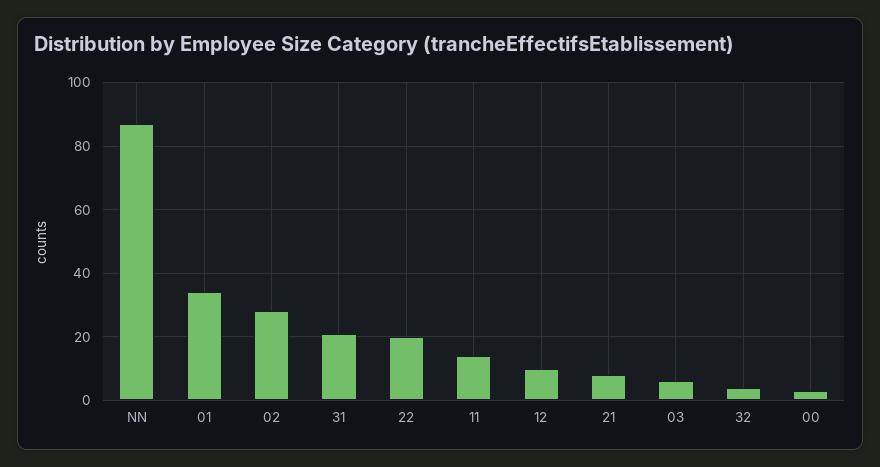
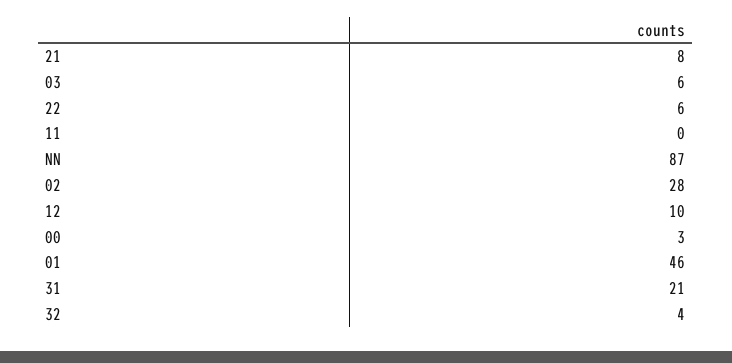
  {
    "NN": 87,
-   "01": 35,
+   "01": 46,
    "02": 28,
    "31": 21,
-   "22": 20,
+   "22": 6,
-   "11": 15,
+   "11": 0,
    "12": 10,
    "21": 8,
    "03": 6,
    "32": 4,
    "00": 3
  }

